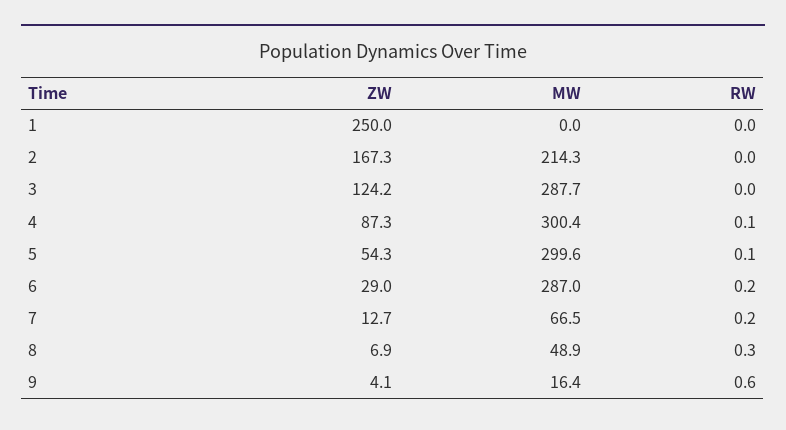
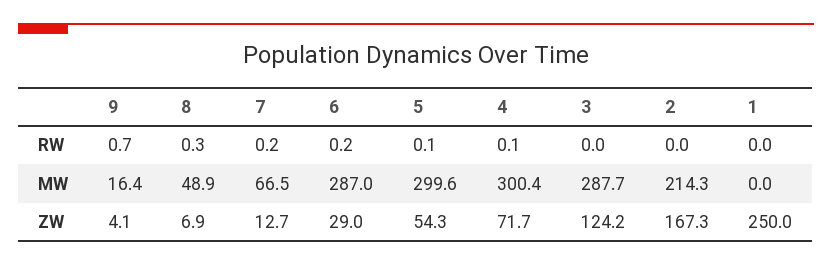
  {
    "ZW": {
      "1": 250,
      "2": 167.3,
      "3": 124.2,
-     "4": 87.3,
+     "4": 71.7,
      "5": 54.3,
      "6": 29,
      "7": 12.7,
      "8": 6.9,
      "9": 4.1
    },
    "MW": {
      "1": 0,
      "2": 214.3,
      "3": 287.7,
      "4": 300.4,
      "5": 299.6,
      "6": 287,
      "7": 66.5,
      "8": 48.9,
      "9": 16.4
    },
    "RW": {
      "1": 0,
      "2": 0,
      "3": 0,
      "4": 0.1,
      "5": 0.1,
      "6": 0.2,
      "7": 0.2,
      "8": 0.3,
-     "9": 0.6
+     "9": 0.7
    }
  }

